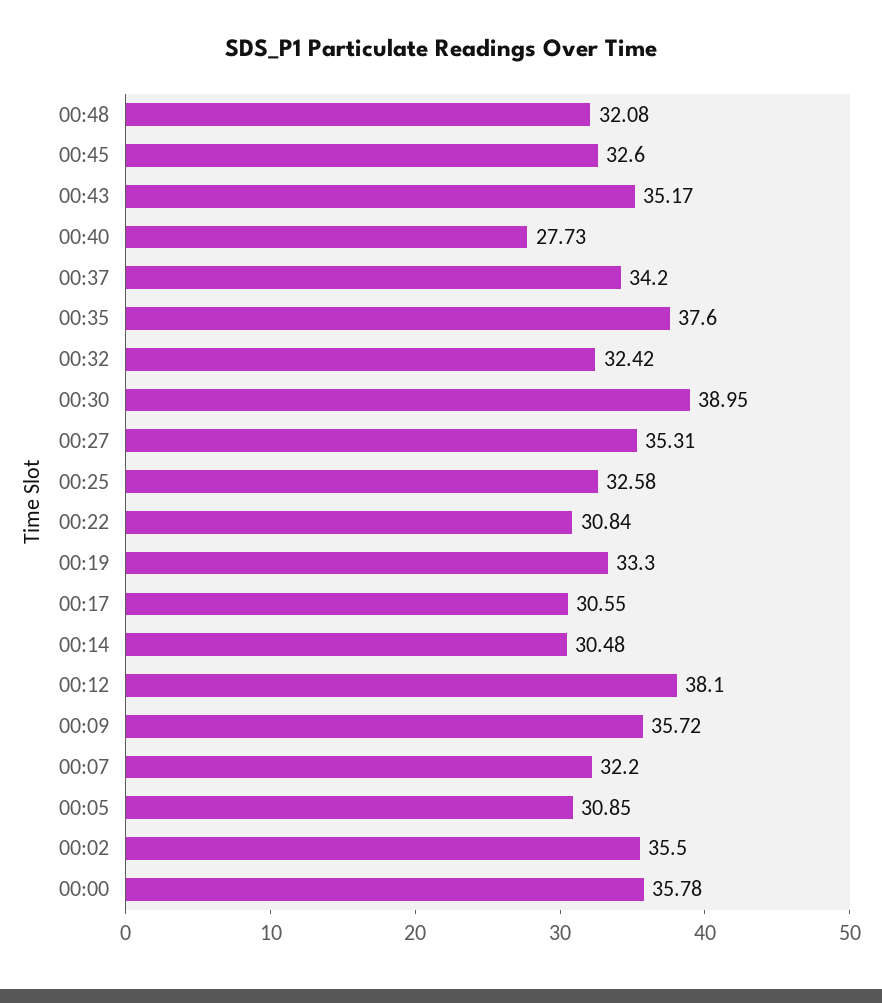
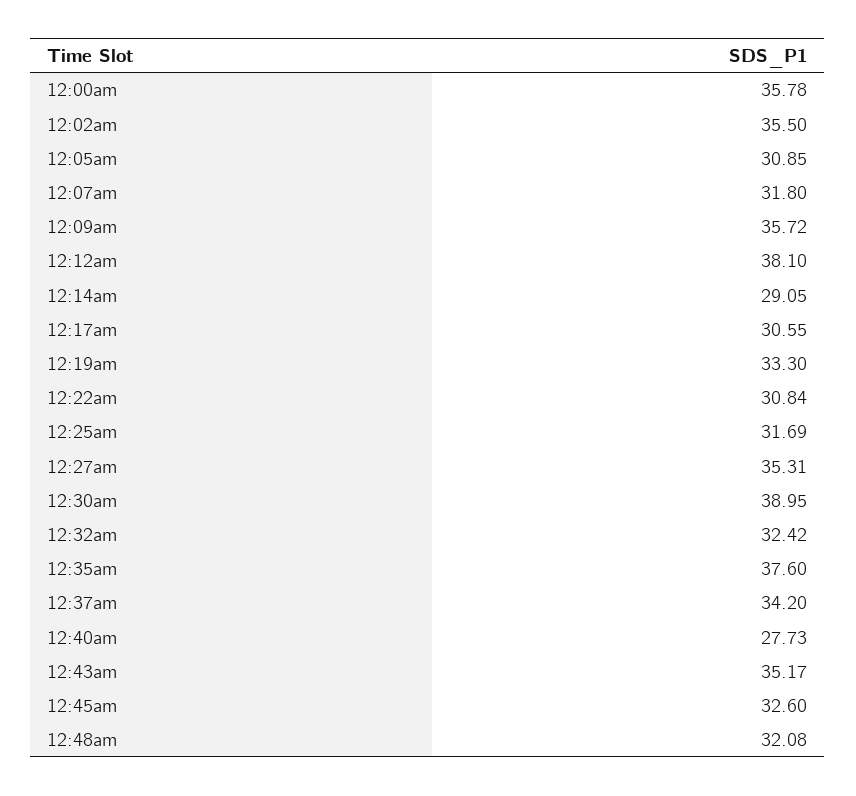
  {
    "00:48": 32.08,
    "00:45": 32.6,
    "00:43": 35.17,
    "00:40": 27.73,
    "00:37": 34.2,
    "00:35": 37.6,
    "00:32": 32.42,
    "00:30": 38.95,
    "00:27": 35.31,
-   "00:25": 32.58,
+   "00:25": 31.69,
    "00:22": 30.84,
    "00:19": 33.3,
    "00:17": 30.55,
-   "00:14": 30.48,
+   "00:14": 29.05,
    "00:12": 38.1,
    "00:09": 35.72,
-   "00:07": 32.2,
+   "00:07": 31.8,
    "00:05": 30.85,
    "00:02": 35.5,
    "00:00": 35.78
  }

